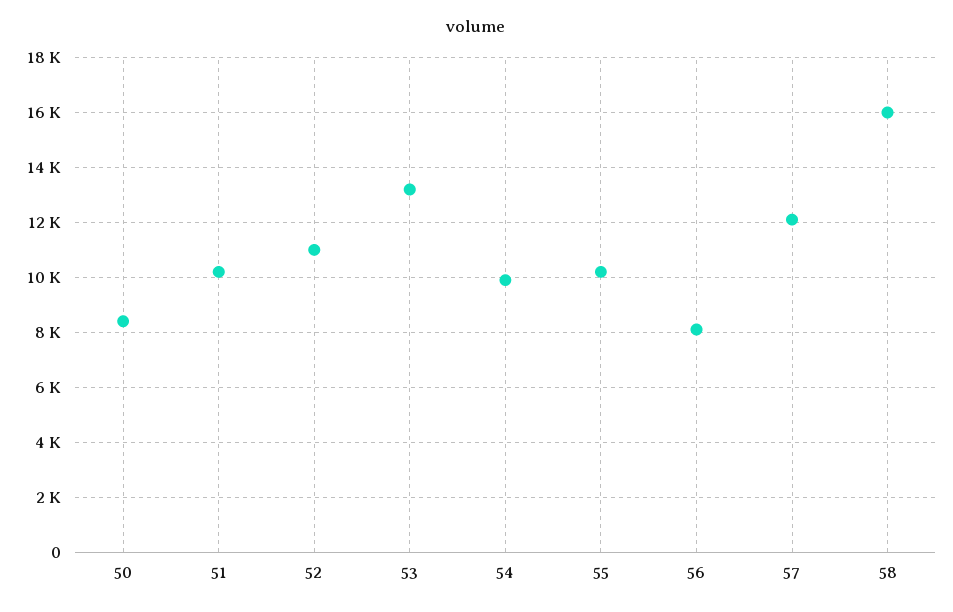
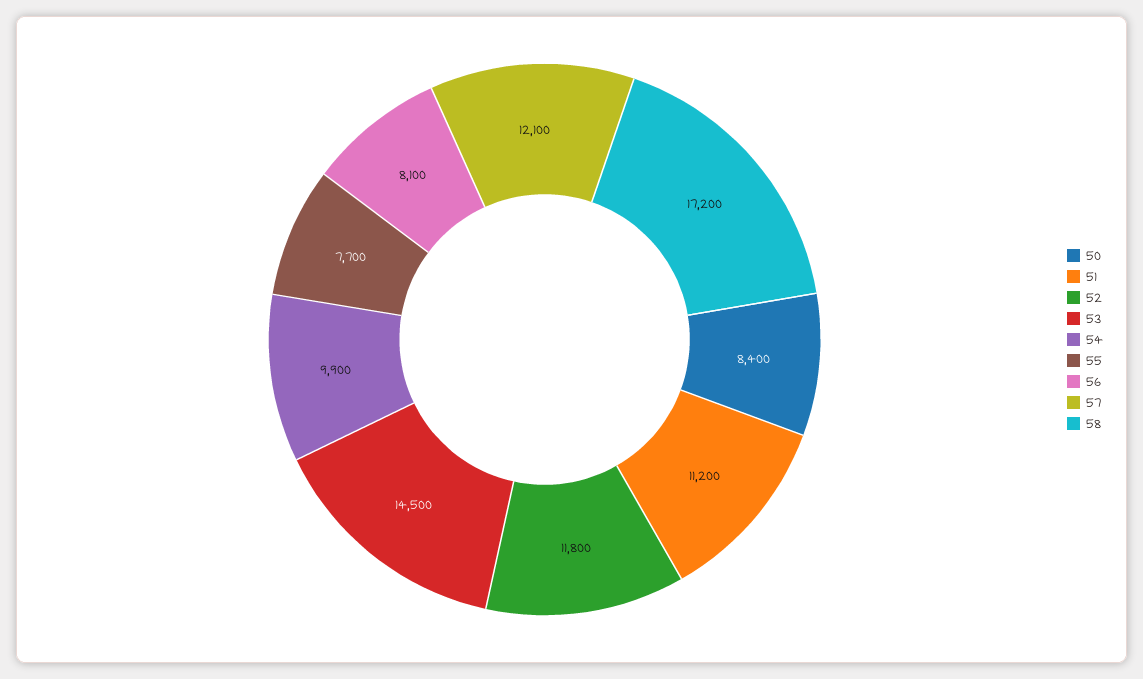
  {
    "50": 8400,
-   "51": 10250,
+   "51": 11200,
-   "52": 11000,
+   "52": 11800,
-   "53": 13250,
+   "53": 14500,
    "54": 9900,
-   "55": 10250,
+   "55": 7700,
    "56": 8100,
    "57": 12100,
-   "58": 16000
+   "58": 17200
  }

